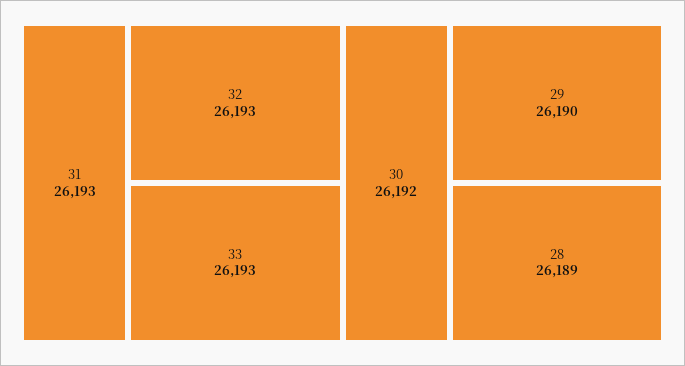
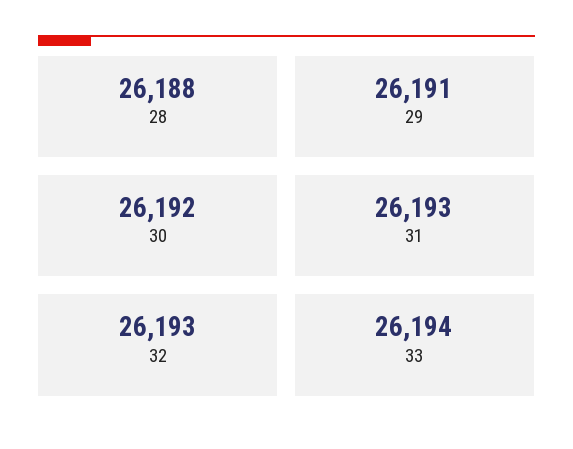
  {
    "31": 26193,
    "32": 26193,
-   "33": 26193,
+   "33": 26194,
    "30": 26192,
-   "29": 26190,
+   "29": 26191,
-   "28": 26189
+   "28": 26188
  }

